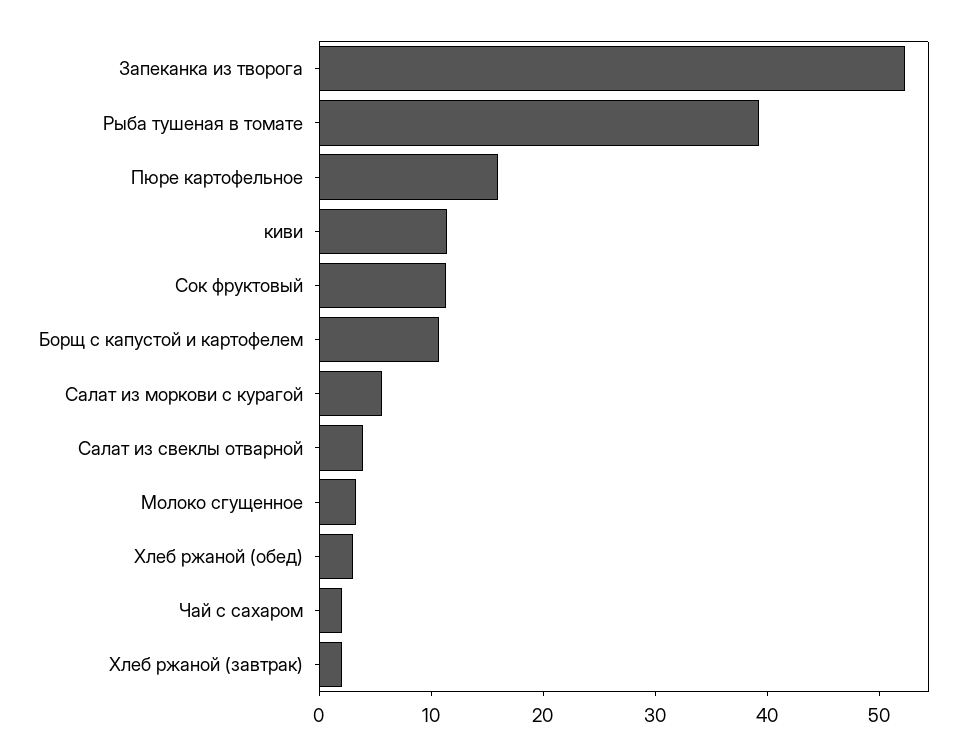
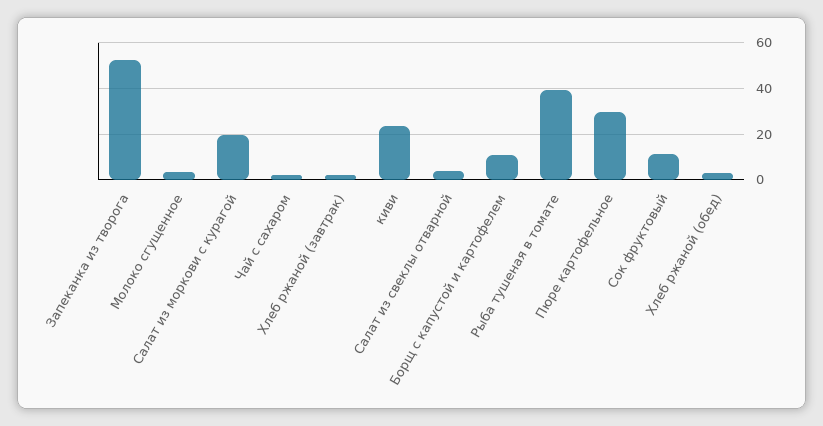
  {
    "Запеканка из творога": 52,
    "Рыба тушеная в томате": 40,
-   "Пюре картофельное": 16,
+   "Пюре картофельное": 30,
-   "киви": 12,
+   "киви": 25,
    "Сок фруктовый": 12,
    "Борщ с капустой и картофелем": 10,
-   "Салат из моркови с курагой": 6,
+   "Салат из моркови с курагой": 20,
    "Салат из свеклы отварной": 4,
    "Молоко сгущенное": 4,
    "Хлеб ржаной (обед)": 4,
    "Чай с сахаром": 2,
    "Хлеб ржаной (завтрак)": 2
  }

